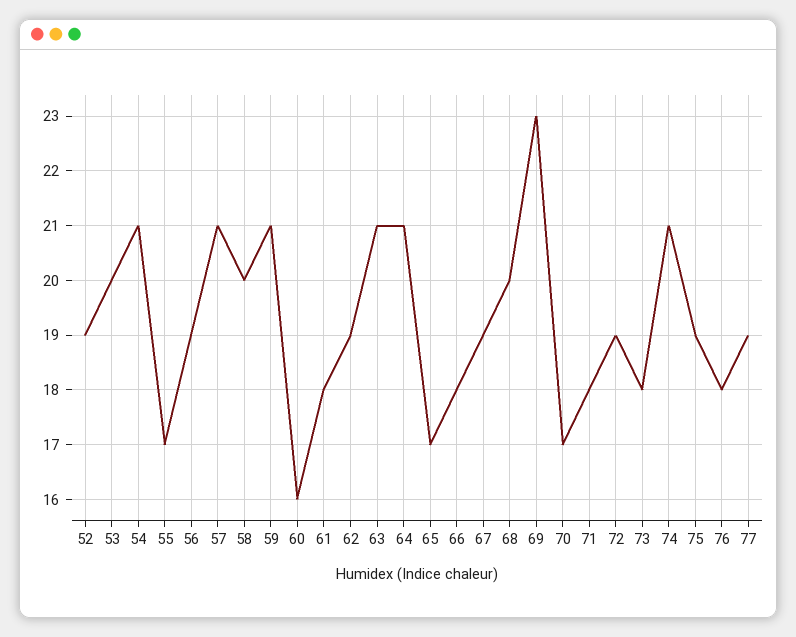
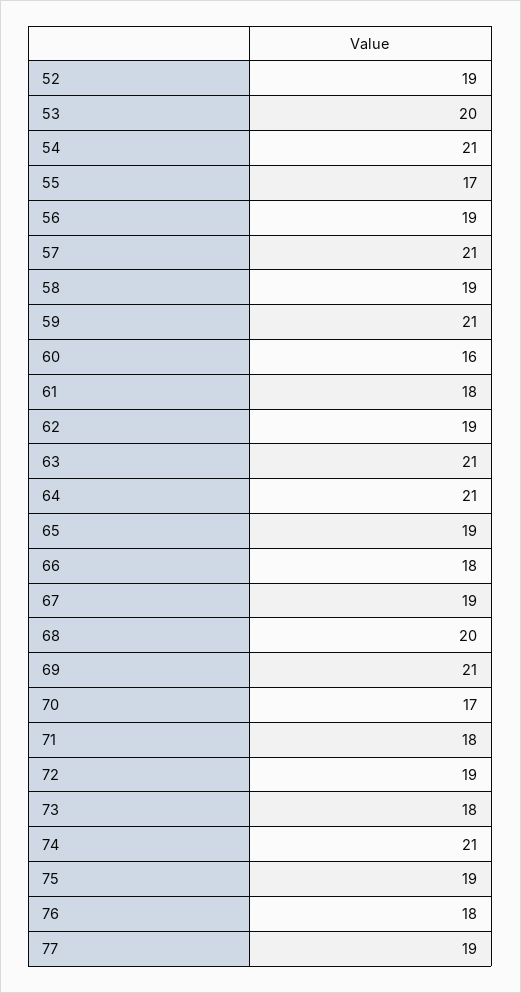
  {
    "52": 19,
    "53": 20,
    "54": 21,
    "55": 17,
    "56": 19,
    "57": 21,
-   "58": 20,
+   "58": 19,
    "59": 21,
    "60": 16,
    "61": 18,
    "62": 19,
    "63": 21,
    "64": 21,
-   "65": 17,
+   "65": 19,
    "66": 18,
    "67": 19,
    "68": 20,
-   "69": 23,
+   "69": 21,
    "70": 17,
    "71": 18,
    "72": 19,
    "73": 18,
    "74": 21,
    "75": 19,
    "76": 18,
    "77": 19
  }

